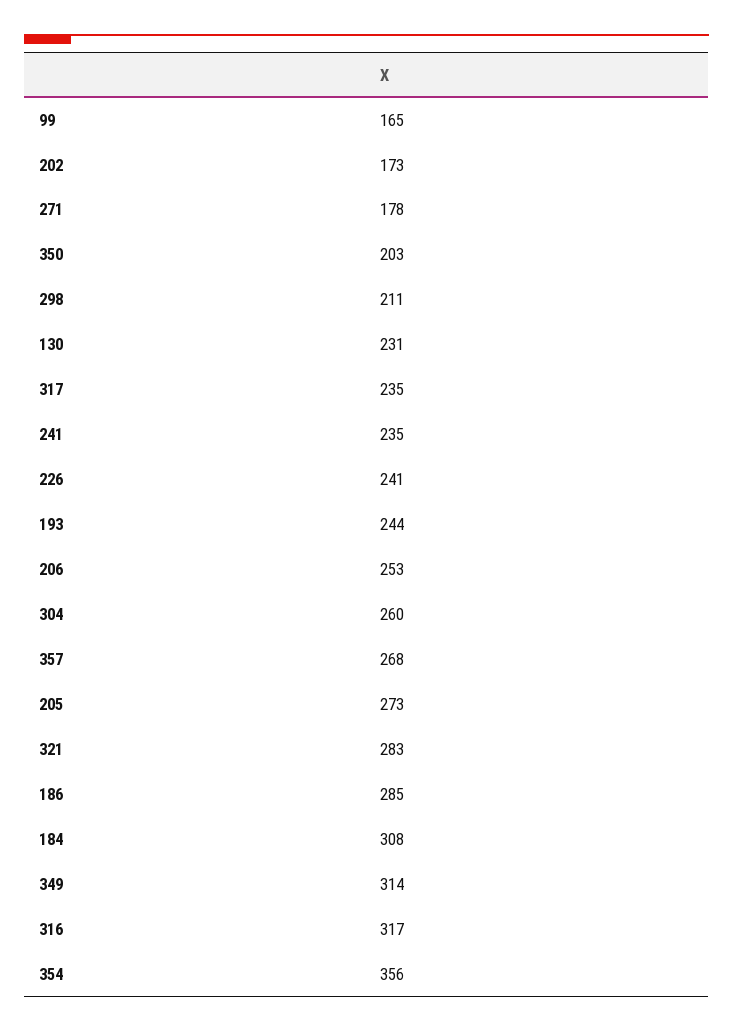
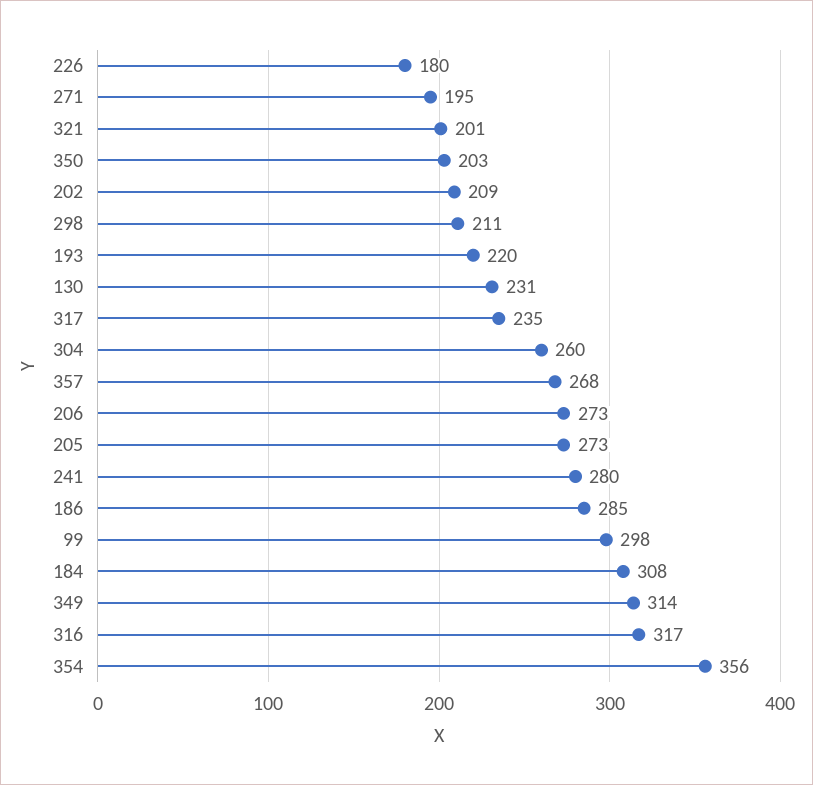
  {
-   "99": 165,
+   "99": 298,
-   "202": 173,
+   "202": 209,
-   "271": 178,
+   "271": 195,
    "350": 203,
    "298": 211,
    "130": 231,
    "317": 235,
-   "241": 235,
+   "241": 280,
-   "226": 241,
+   "226": 180,
-   "193": 244,
+   "193": 220,
-   "206": 253,
+   "206": 273,
    "304": 260,
    "357": 268,
    "205": 273,
-   "321": 283,
+   "321": 201,
    "186": 285,
    "184": 308,
    "349": 314,
    "316": 317,
    "354": 356
  }

